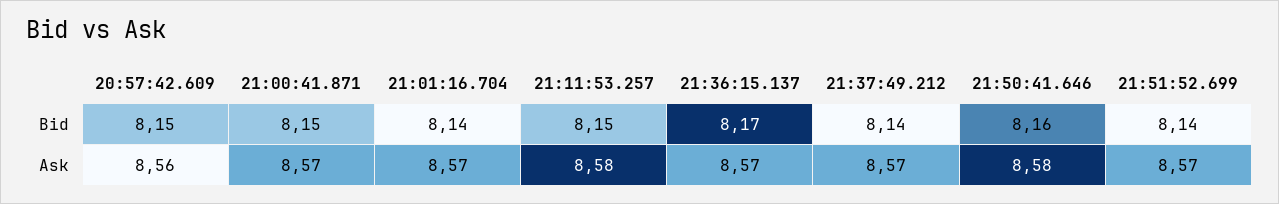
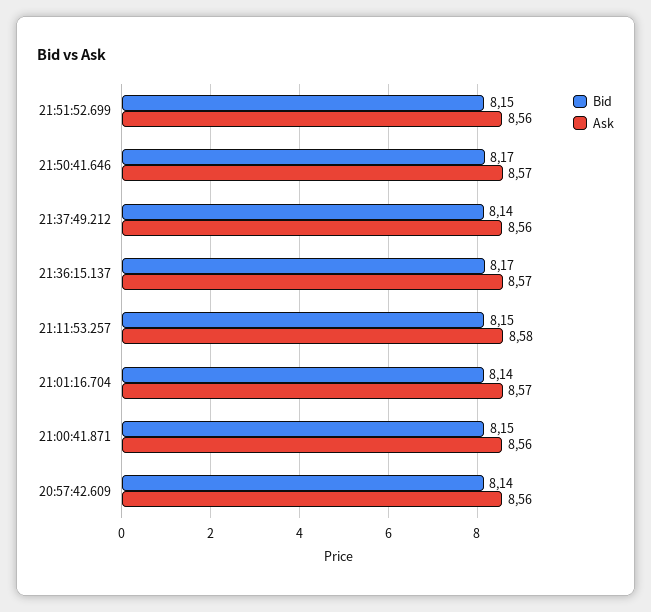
  {
    "Bid": {
-     "20:57:42.609": 8.15,
+     "20:57:42.609": 8.14,
      "21:00:41.871": 8.15,
      "21:01:16.704": 8.14,
      "21:11:53.257": 8.15,
      "21:36:15.137": 8.17,
      "21:37:49.212": 8.14,
-     "21:50:41.646": 8.16,
+     "21:50:41.646": 8.17,
-     "21:51:52.699": 8.14
+     "21:51:52.699": 8.15
    },
    "Ask": {
      "20:57:42.609": 8.56,
-     "21:00:41.871": 8.57,
+     "21:00:41.871": 8.56,
      "21:01:16.704": 8.57,
      "21:11:53.257": 8.58,
      "21:36:15.137": 8.57,
-     "21:37:49.212": 8.57,
+     "21:37:49.212": 8.56,
-     "21:50:41.646": 8.58,
+     "21:50:41.646": 8.57,
-     "21:51:52.699": 8.57
+     "21:51:52.699": 8.56
    }
  }

